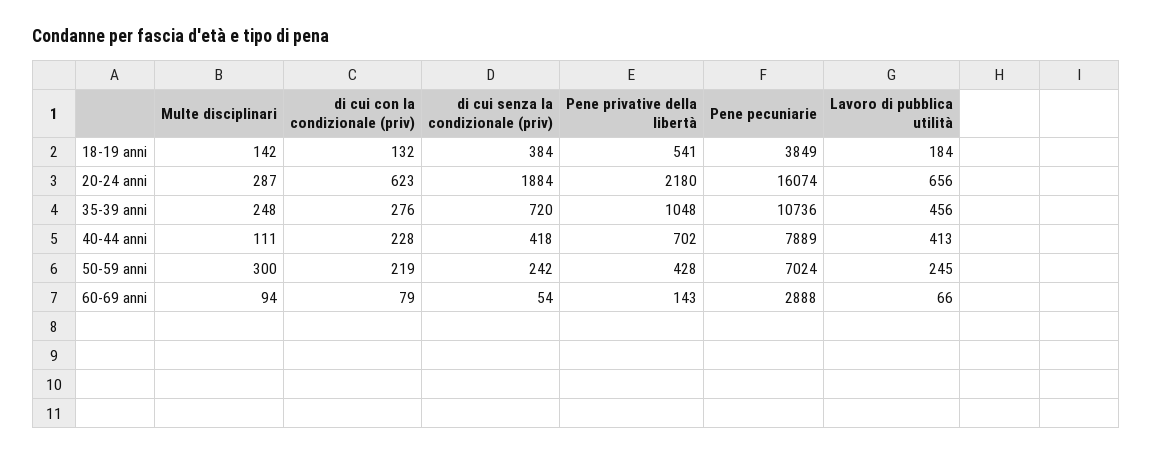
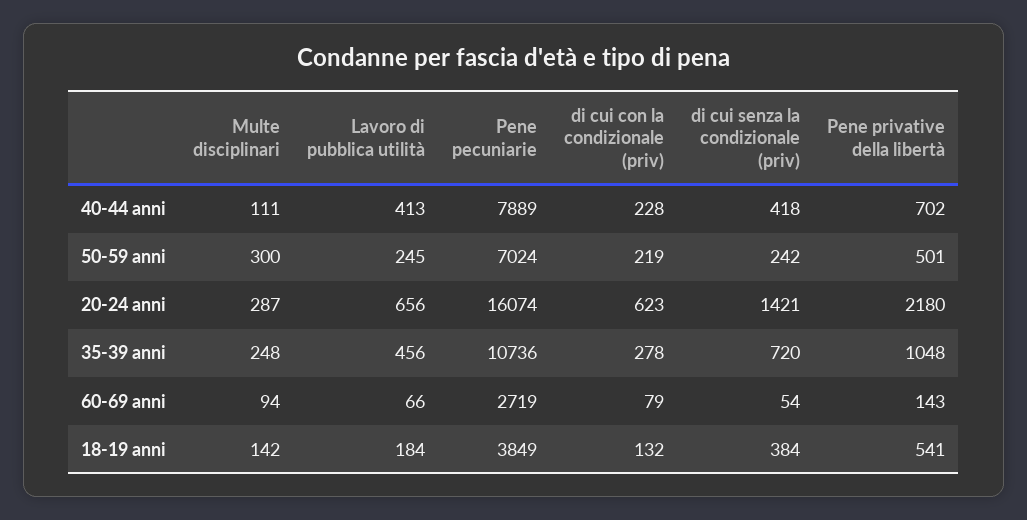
  {
    "Multe disciplinari": {
      "18-19 anni": 142,
      "20-24 anni": 287,
      "35-39 anni": 248,
      "40-44 anni": 111,
      "50-59 anni": 300,
      "60-69 anni": 94
    },
    "di cui con la condizionale (priv)": {
      "18-19 anni": 132,
      "20-24 anni": 623,
-     "35-39 anni": 276,
+     "35-39 anni": 278,
      "40-44 anni": 228,
      "50-59 anni": 219,
      "60-69 anni": 79
    },
    "di cui senza la condizionale (priv)": {
      "18-19 anni": 384,
-     "20-24 anni": 1884,
+     "20-24 anni": 1421,
      "35-39 anni": 720,
      "40-44 anni": 418,
      "50-59 anni": 242,
      "60-69 anni": 54
    },
    "Pene privative della libertà": {
      "18-19 anni": 541,
      "20-24 anni": 2180,
      "35-39 anni": 1048,
      "40-44 anni": 702,
-     "50-59 anni": 428,
+     "50-59 anni": 501,
      "60-69 anni": 143
    },
    "Pene pecuniarie": {
      "18-19 anni": 3849,
      "20-24 anni": 16074,
      "35-39 anni": 10736,
      "40-44 anni": 7889,
      "50-59 anni": 7024,
-     "60-69 anni": 2888
+     "60-69 anni": 2719
    },
    "Lavoro di pubblica utilità": {
      "18-19 anni": 184,
      "20-24 anni": 656,
      "35-39 anni": 456,
      "40-44 anni": 413,
      "50-59 anni": 245,
      "60-69 anni": 66
    }
  }

